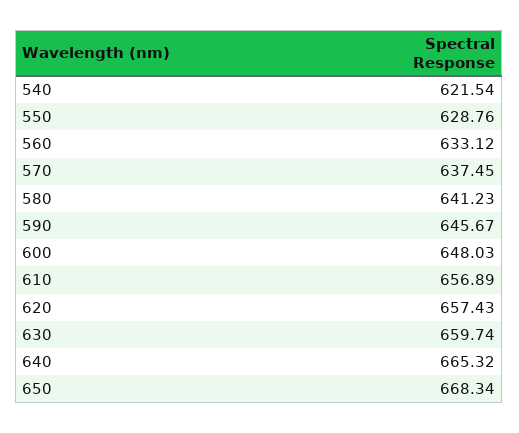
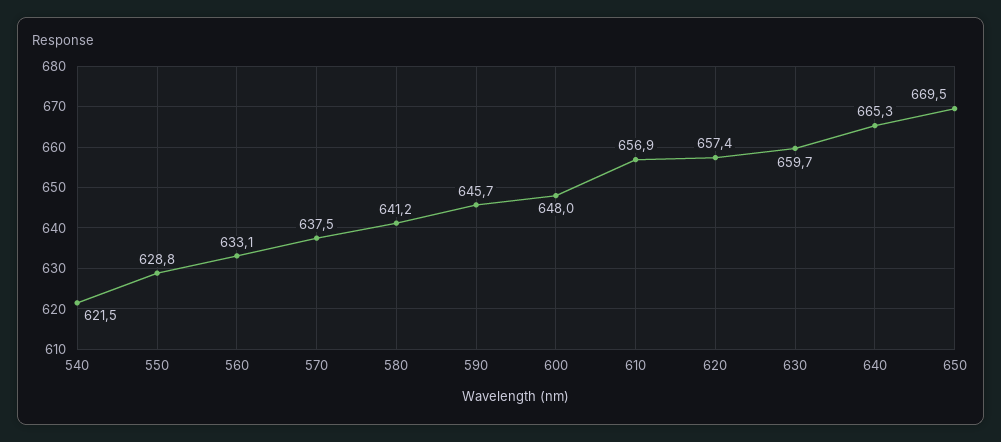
  {
    "540": 621.54,
    "550": 628.76,
    "560": 633.12,
    "570": 637.45,
    "580": 641.23,
    "590": 645.67,
    "600": 648.03,
    "610": 656.89,
    "620": 657.43,
    "630": 659.74,
    "640": 665.32,
-   "650": 668.34
+   "650": 669.5
  }

